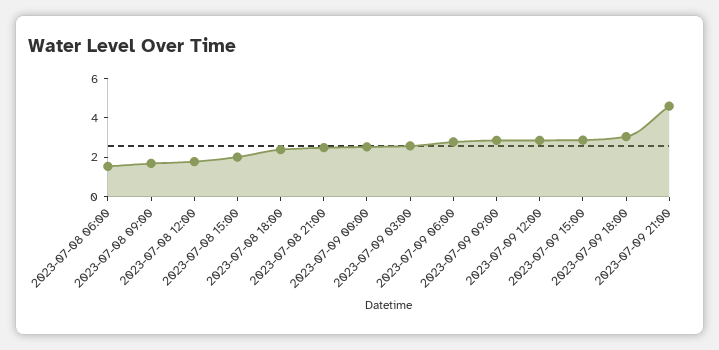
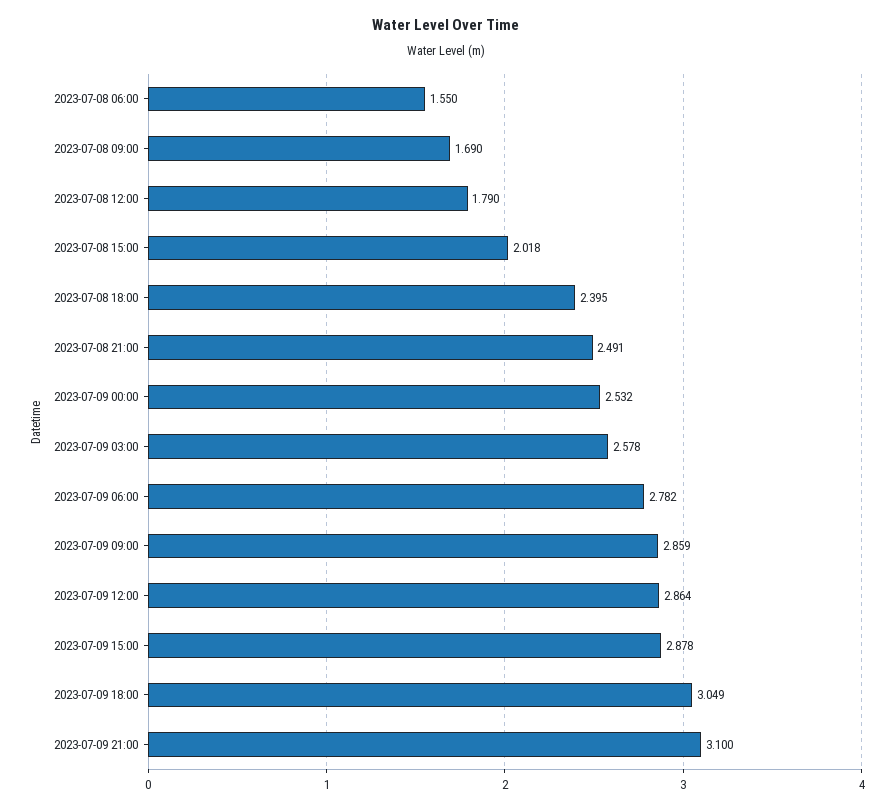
  {
    "2023-07-08 06:00": 1.55,
    "2023-07-08 09:00": 1.69,
    "2023-07-08 12:00": 1.79,
    "2023-07-08 15:00": 2.018,
    "2023-07-08 18:00": 2.395,
    "2023-07-08 21:00": 2.491,
    "2023-07-09 00:00": 2.532,
    "2023-07-09 03:00": 2.578,
    "2023-07-09 06:00": 2.782,
    "2023-07-09 09:00": 2.859,
    "2023-07-09 12:00": 2.864,
    "2023-07-09 15:00": 2.878,
    "2023-07-09 18:00": 3.049,
-   "2023-07-09 21:00": 4.5
+   "2023-07-09 21:00": 3.1
  }

